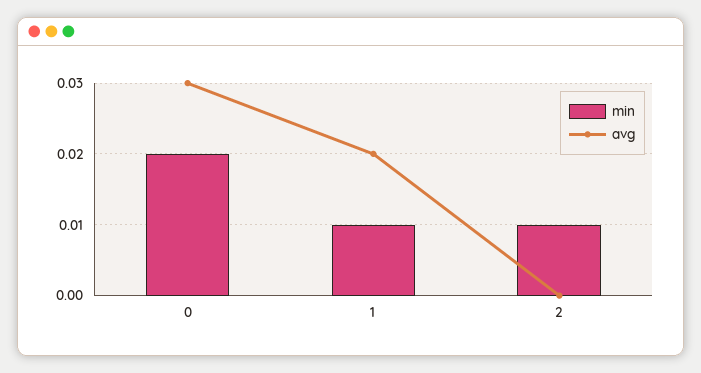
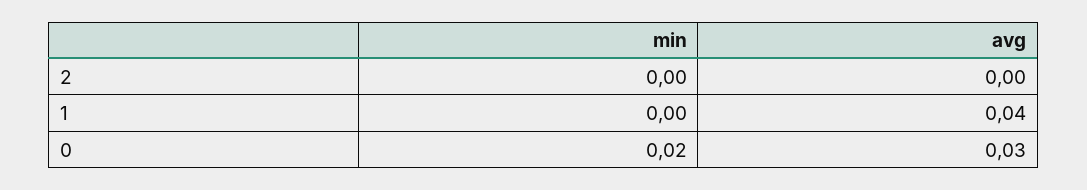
  {
    "min": {
      "0": 0.02,
-     "1": 0.01,
+     "1": 0,
-     "2": 0.01
+     "2": 0
    },
    "avg": {
      "0": 0.03,
-     "1": 0.02,
+     "1": 0.04,
      "2": 0
    }
  }

